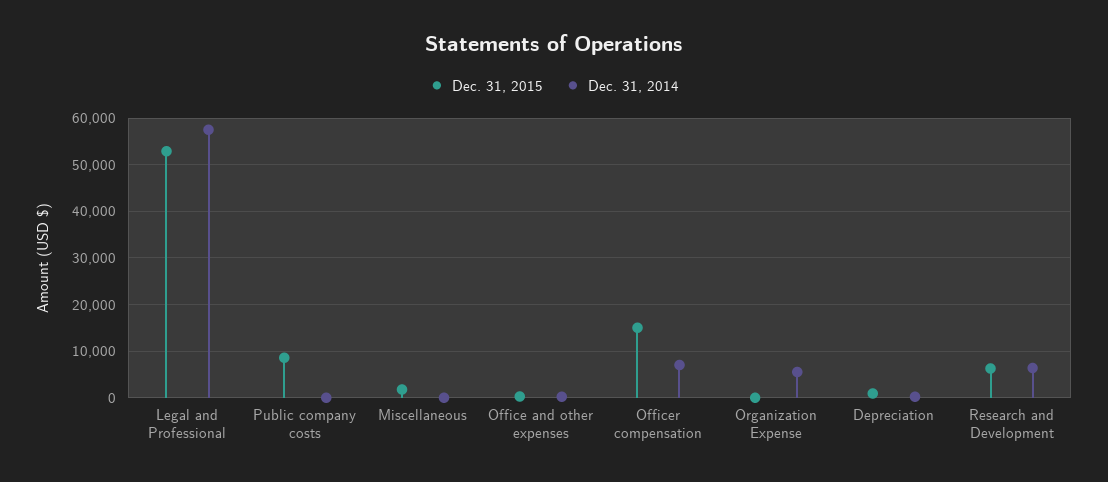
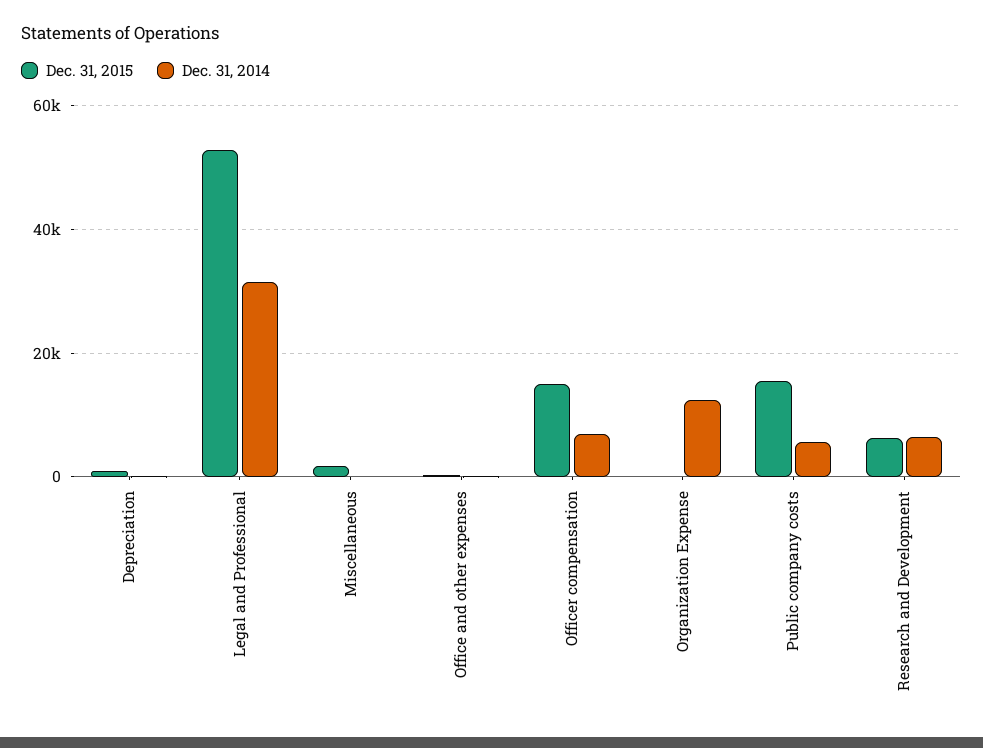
  {
    "Dec. 31, 2015": {
      "Legal and Professional": 52000,
-     "Public company costs": 8000,
+     "Public company costs": 16000,
      "Miscellaneous": 2000,
      "Office and other expenses": 0,
      "Officer compensation": 16000,
      "Organization Expense": 0,
      "Depreciation": 0,
      "Research and Development": 6000
    },
    "Dec. 31, 2014": {
-     "Legal and Professional": 58000,
+     "Legal and Professional": 32000,
-     "Public company costs": 0,
+     "Public company costs": 6000,
      "Miscellaneous": 0,
      "Office and other expenses": 0,
      "Officer compensation": 8000,
-     "Organization Expense": 6000,
+     "Organization Expense": 12000,
      "Depreciation": 0,
      "Research and Development": 6000
    }
  }

